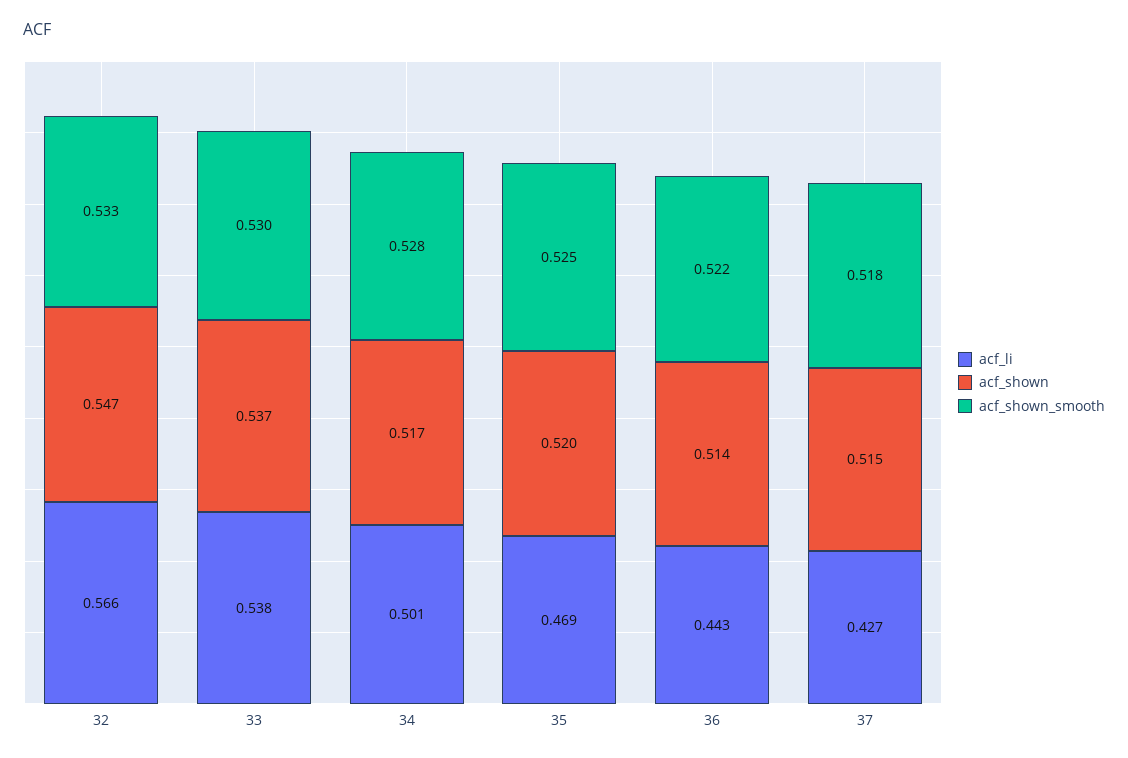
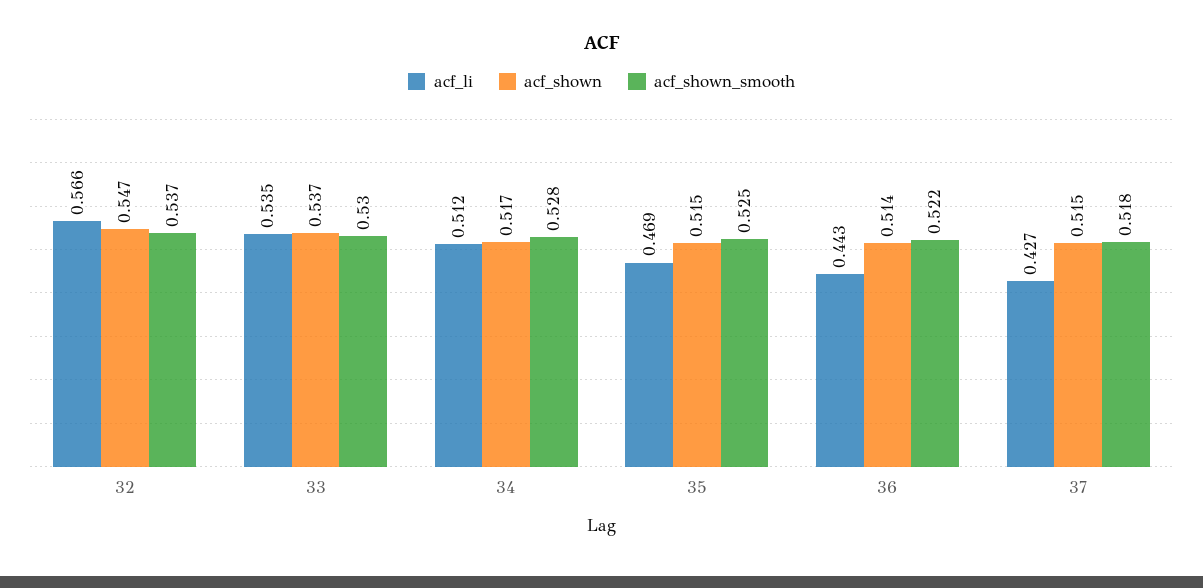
  {
    "acf_li": {
      "32": 0.566,
-     "33": 0.538,
+     "33": 0.535,
-     "34": 0.501,
+     "34": 0.512,
      "35": 0.469,
      "36": 0.443,
      "37": 0.427
    },
    "acf_shown": {
      "32": 0.547,
      "33": 0.537,
      "34": 0.517,
-     "35": 0.52,
+     "35": 0.515,
      "36": 0.514,
      "37": 0.515
    },
    "acf_shown_smooth": {
-     "32": 0.533,
+     "32": 0.537,
      "33": 0.53,
      "34": 0.528,
      "35": 0.525,
      "36": 0.522,
      "37": 0.518
    }
  }

